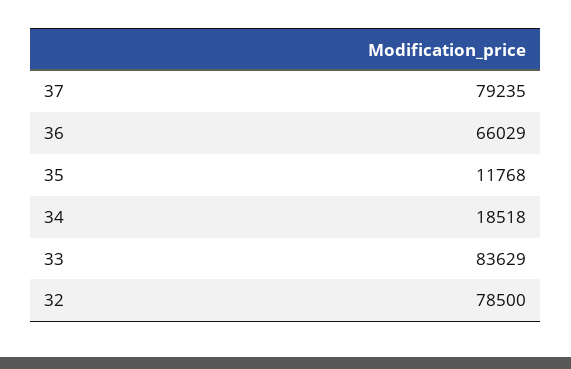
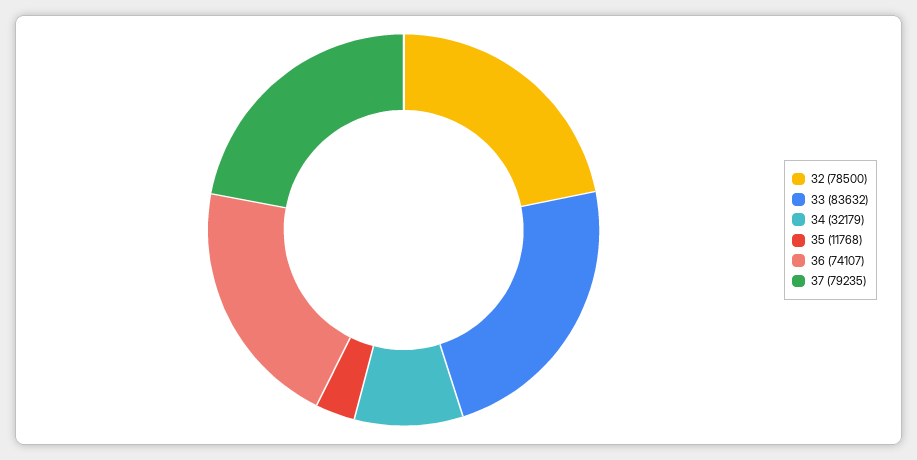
  {
    "37": 79235,
-   "36": 66029,
+   "36": 74107,
    "35": 11768,
-   "34": 18518,
+   "34": 32179,
-   "33": 83629,
+   "33": 83632,
    "32": 78500
  }

